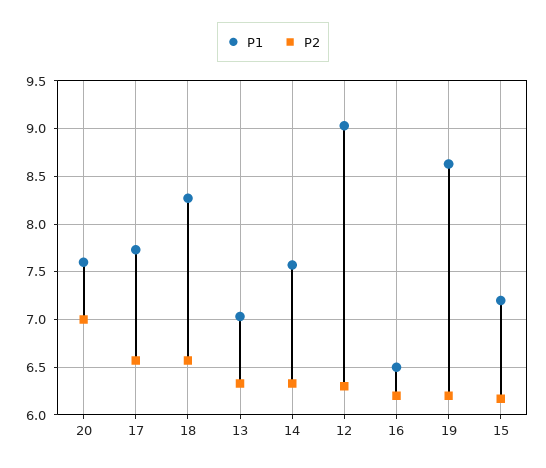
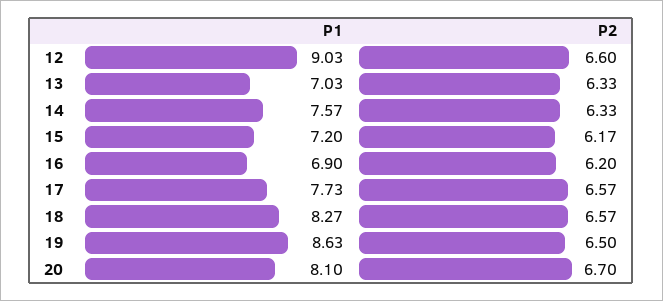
  {
    "P1": {
-     "20": 7.6,
+     "20": 8.1,
      "17": 7.73,
      "18": 8.27,
      "13": 7.03,
      "14": 7.57,
      "12": 9.03,
-     "16": 6.5,
+     "16": 6.9,
      "19": 8.63,
      "15": 7.2
    },
    "P2": {
-     "20": 7,
+     "20": 6.7,
      "17": 6.57,
      "18": 6.57,
      "13": 6.33,
      "14": 6.33,
-     "12": 6.3,
+     "12": 6.6,
      "16": 6.2,
-     "19": 6.2,
+     "19": 6.5,
      "15": 6.17
    }
  }

